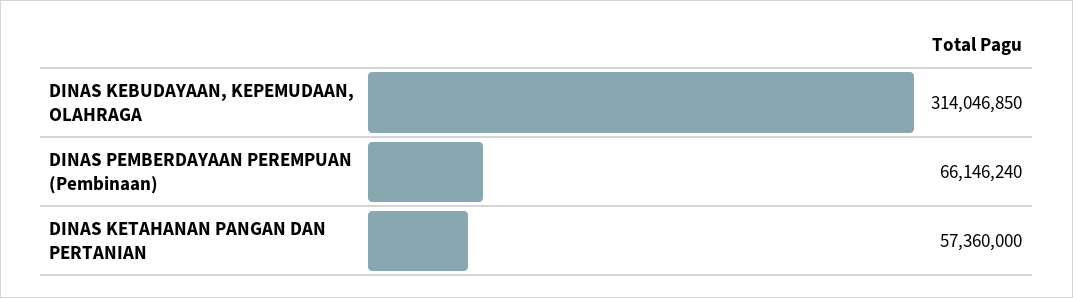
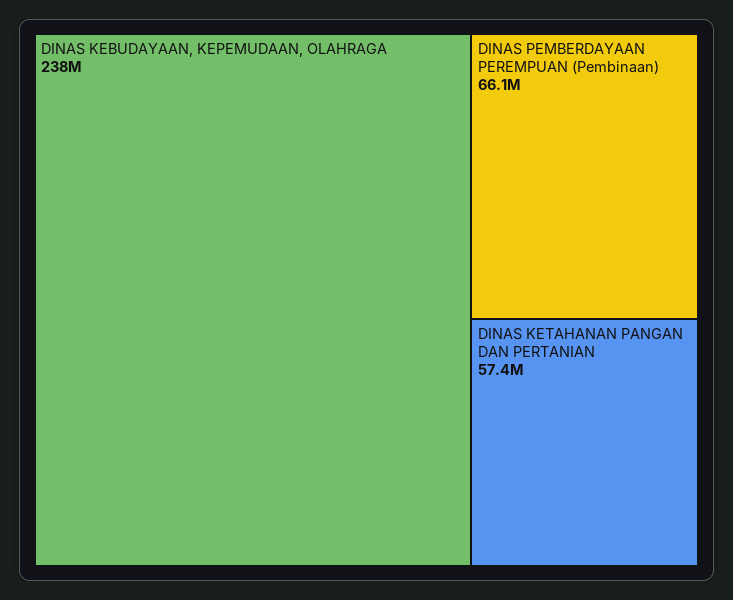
  {
-   "DINAS KEBUDAYAAN, KEPEMUDAAN, OLAHRAGA": 314046850,
+   "DINAS KEBUDAYAAN, KEPEMUDAAN, OLAHRAGA": 238000000,
    "DINAS PEMBERDAYAAN PEREMPUAN (Pembinaan)": 66146240,
    "DINAS KETAHANAN PANGAN DAN PERTANIAN": 57360000
  }

